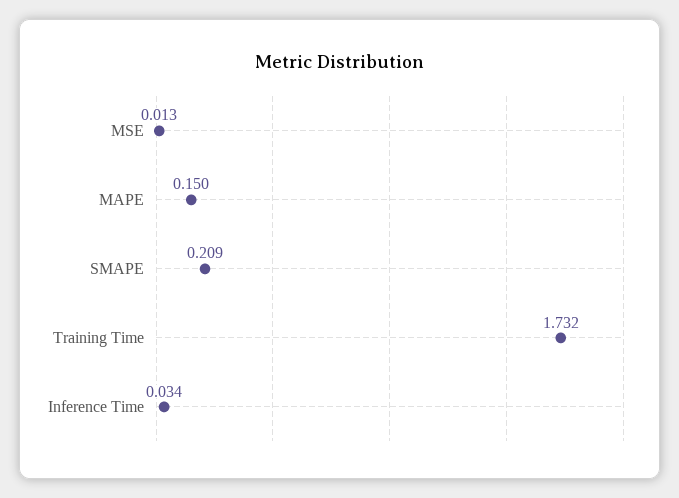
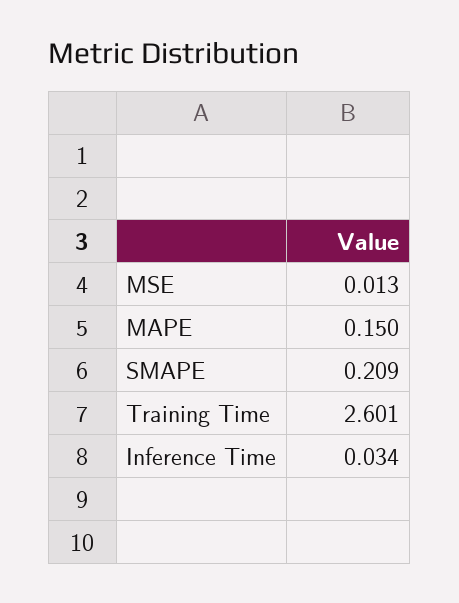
  {
    "MSE": 0.013,
    "MAPE": 0.15,
    "SMAPE": 0.209,
-   "Training Time": 1.732,
+   "Training Time": 2.601,
    "Inference Time": 0.034
  }

